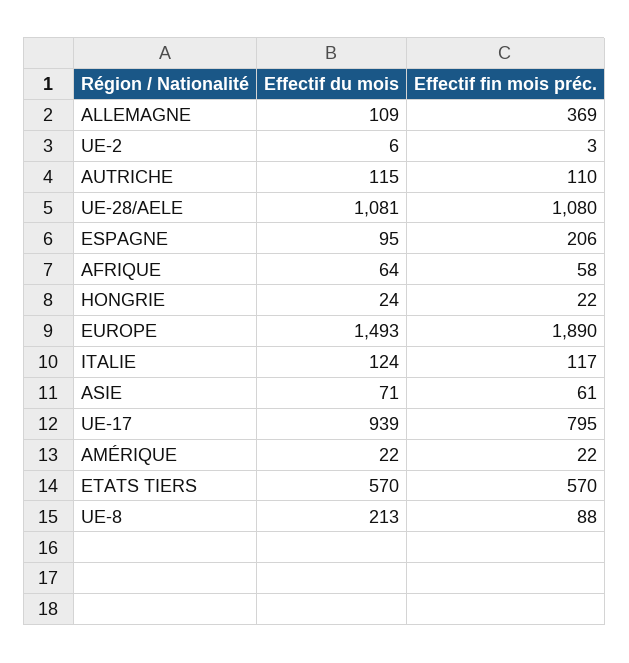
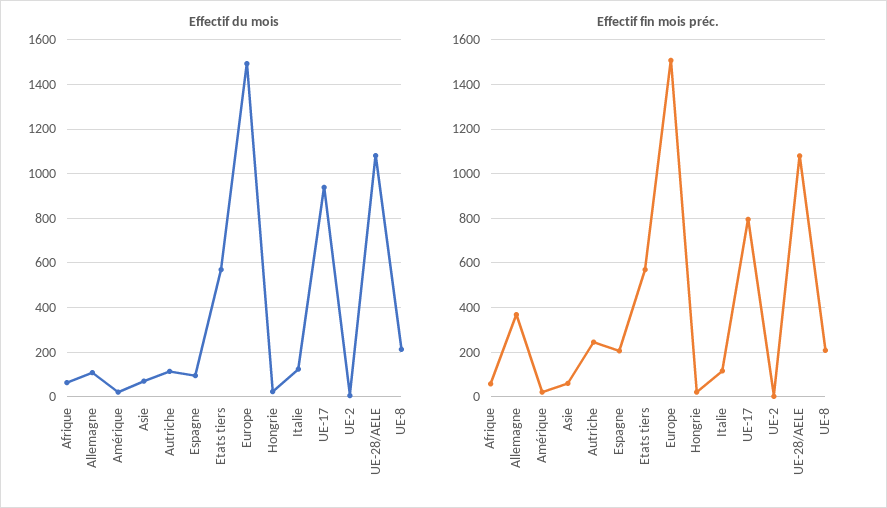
  {
    "Effectif du mois": {
      "ALLEMAGNE": 109,
      "UE-2": 6,
      "AUTRICHE": 115,
      "UE-28/AELE": 1081,
      "ESPAGNE": 95,
      "AFRIQUE": 64,
      "HONGRIE": 24,
      "EUROPE": 1493,
      "ITALIE": 124,
      "ASIE": 71,
      "UE-17": 939,
      "AMÉRIQUE": 22,
      "ETATS TIERS": 570,
      "UE-8": 213
    },
    "Effectif fin mois préc.": {
      "ALLEMAGNE": 369,
      "UE-2": 3,
-     "AUTRICHE": 110,
+     "AUTRICHE": 250,
      "UE-28/AELE": 1080,
      "ESPAGNE": 206,
      "AFRIQUE": 58,
      "HONGRIE": 22,
-     "EUROPE": 1890,
+     "EUROPE": 1500,
      "ITALIE": 117,
      "ASIE": 61,
      "UE-17": 795,
      "AMÉRIQUE": 22,
      "ETATS TIERS": 570,
-     "UE-8": 88
+     "UE-8": 200
    }
  }

